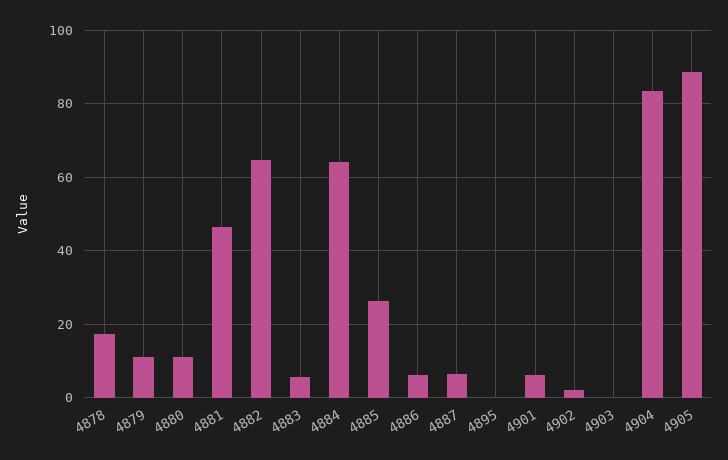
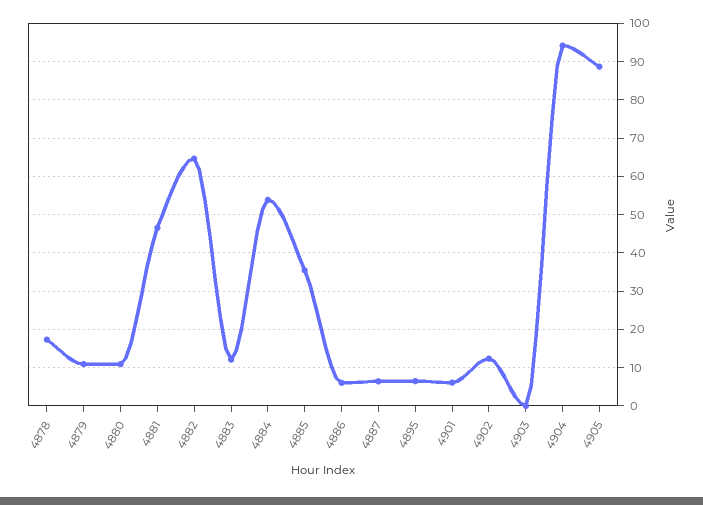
  {
    "4878": 18,
    "4879": 10,
    "4880": 10,
    "4881": 46,
    "4882": 64,
-   "4883": 6,
+   "4883": 12,
-   "4884": 64,
+   "4884": 54,
-   "4885": 26,
+   "4885": 36,
    "4886": 6,
    "4887": 6,
-   "4895": 0,
+   "4895": 6,
    "4901": 6,
-   "4902": 2,
+   "4902": 12,
    "4903": 0,
-   "4904": 84,
+   "4904": 94,
    "4905": 88
  }

